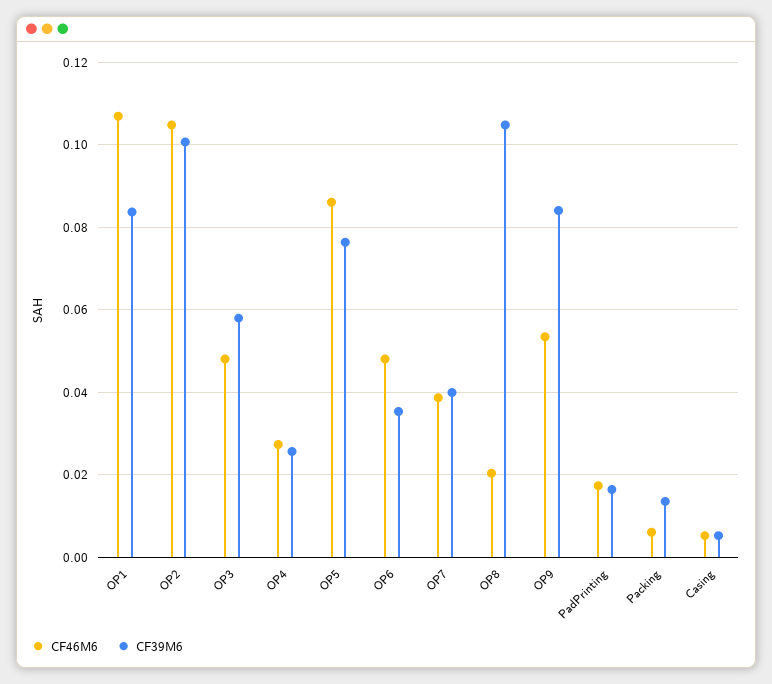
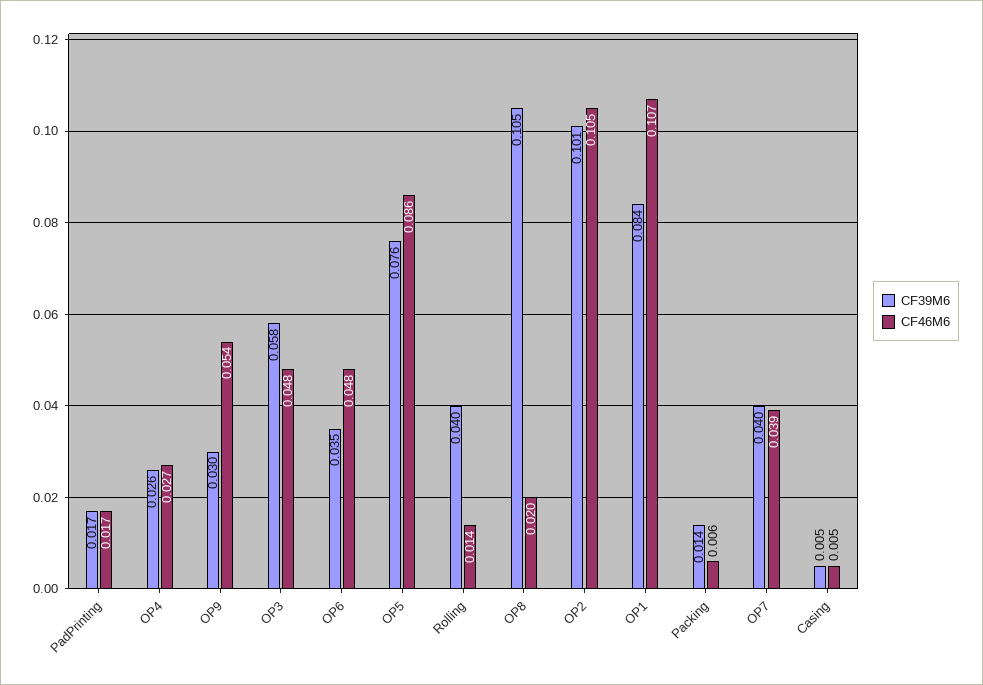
  {
    "CF46M6": {
      "OP1": 0.107,
      "OP2": 0.105,
      "OP3": 0.048,
      "OP4": 0.027,
      "OP5": 0.086,
      "OP6": 0.048,
      "OP7": 0.039,
      "OP8": 0.02,
      "OP9": 0.054,
      "PadPrinting": 0.017,
      "Packing": 0.006,
-     "Casing": 0.005
+     "Casing": 0.005,
+     "Rolling": 0.014
    },
    "CF39M6": {
      "OP1": 0.084,
      "OP2": 0.101,
      "OP3": 0.058,
      "OP4": 0.026,
      "OP5": 0.076,
      "OP6": 0.035,
      "OP7": 0.04,
      "OP8": 0.105,
-     "OP9": 0.084,
+     "OP9": 0.03,
      "PadPrinting": 0.017,
      "Packing": 0.014,
-     "Casing": 0.005
+     "Casing": 0.005,
+     "Rolling": 0.04
    }
  }

